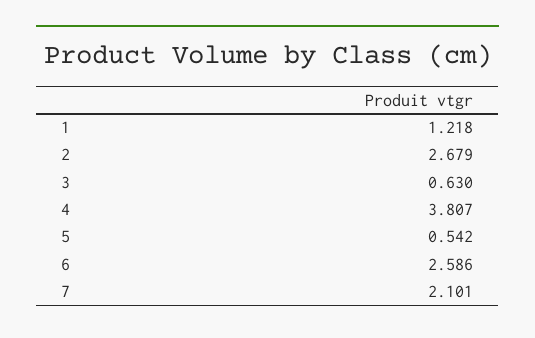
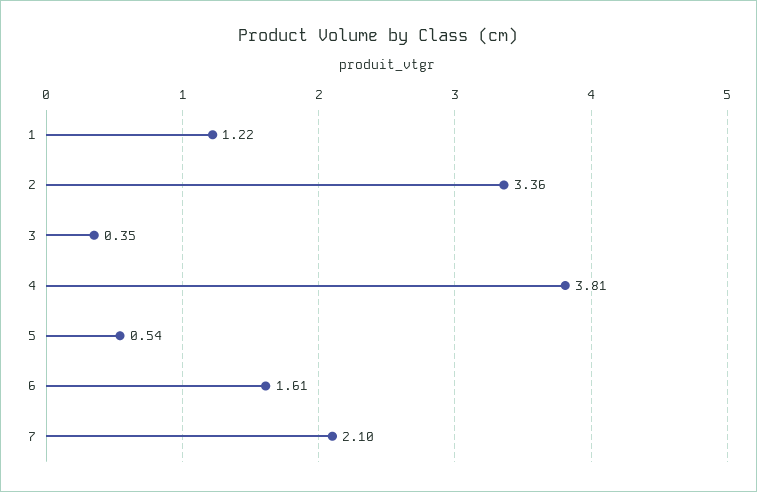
  {
    "1": 1.218,
-   "2": 2.679,
+   "2": 3.36,
-   "3": 0.63,
+   "3": 0.35,
    "4": 3.807,
    "5": 0.542,
-   "6": 2.586,
+   "6": 1.61,
    "7": 2.101
  }

